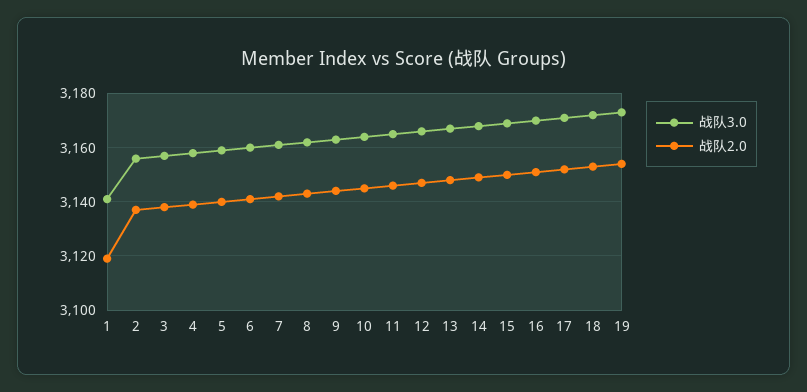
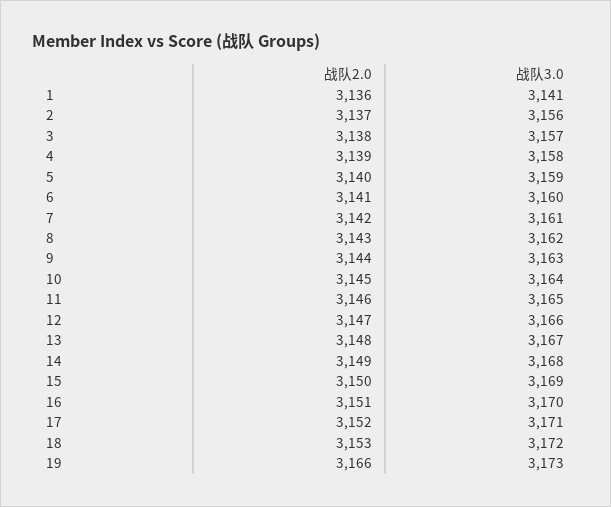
  {
    "战队3.0": {
      "1": 3141,
      "2": 3156,
      "3": 3157,
      "4": 3158,
      "5": 3159,
      "6": 3160,
      "7": 3161,
      "8": 3162,
      "9": 3163,
      "10": 3164,
      "11": 3165,
      "12": 3166,
      "13": 3167,
      "14": 3168,
      "15": 3169,
      "16": 3170,
      "17": 3171,
      "18": 3172,
      "19": 3173
    },
    "战队2.0": {
-     "1": 3120,
+     "1": 3136,
      "2": 3137,
      "3": 3138,
      "4": 3139,
      "5": 3140,
      "6": 3141,
      "7": 3142,
      "8": 3143,
      "9": 3144,
      "10": 3145,
      "11": 3146,
      "12": 3147,
      "13": 3148,
      "14": 3149,
      "15": 3150,
      "16": 3151,
      "17": 3152,
      "18": 3153,
-     "19": 3155
+     "19": 3166
    }
  }

